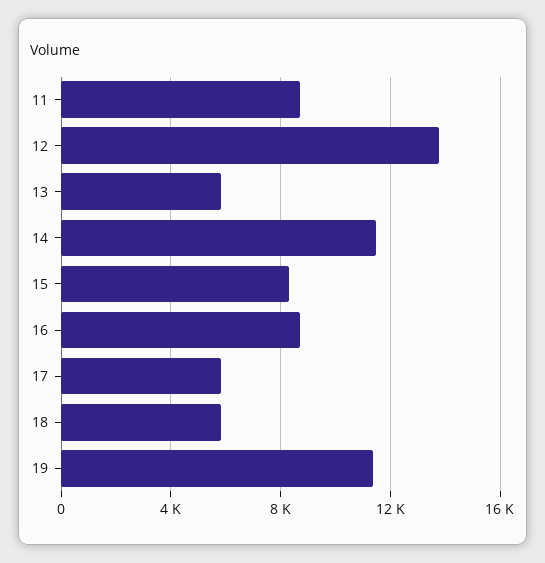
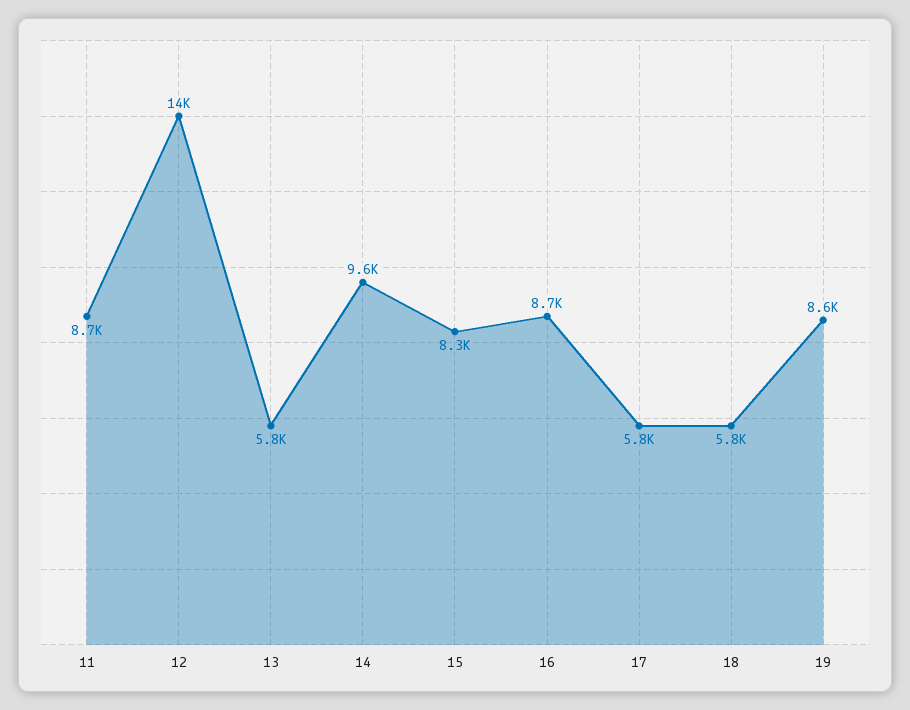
  {
    "11": 8700,
    "12": 14000,
    "13": 5800,
-   "14": 11500,
+   "14": 9600,
    "15": 8300,
    "16": 8700,
    "17": 5800,
    "18": 5800,
-   "19": 11500
+   "19": 8600
  }

